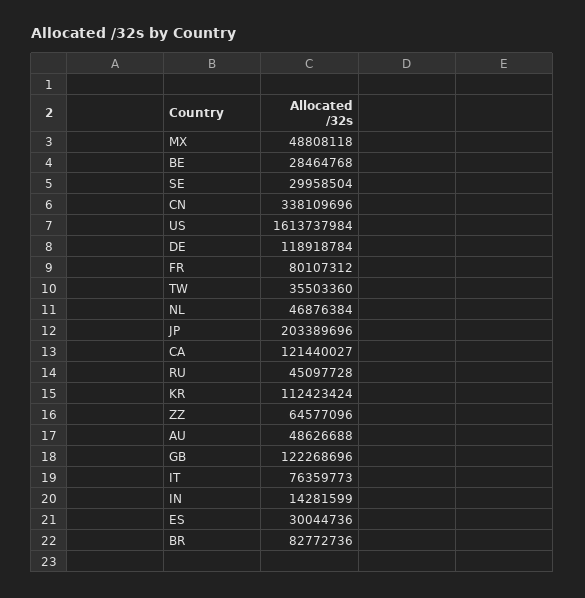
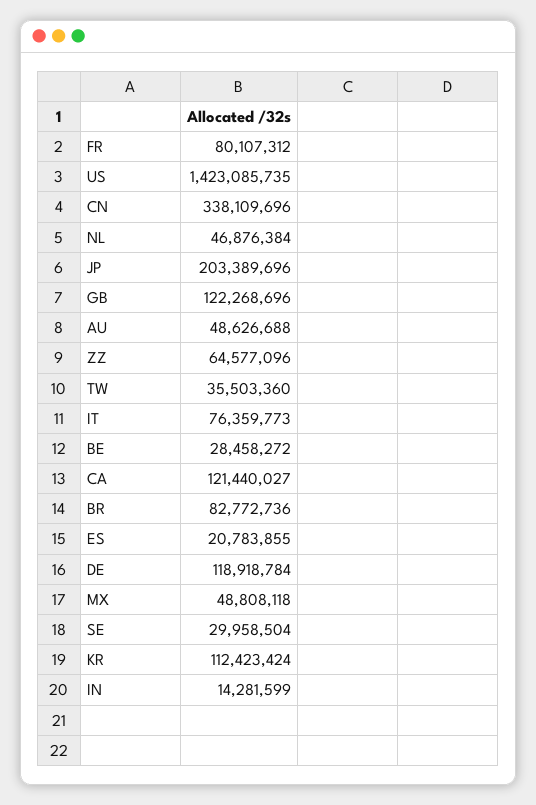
  {
    "MX": 48808118,
-   "BE": 28464768,
+   "BE": 28458272,
    "SE": 29958504,
    "CN": 338109696,
-   "US": 1613737984,
+   "US": 1423085735,
    "DE": 118918784,
    "FR": 80107312,
    "TW": 35503360,
    "NL": 46876384,
    "JP": 203389696,
    "CA": 121440027,
-   "RU": 45097728,
    "KR": 112423424,
    "ZZ": 64577096,
    "AU": 48626688,
    "GB": 122268696,
    "IT": 76359773,
    "IN": 14281599,
-   "ES": 30044736,
+   "ES": 20783855,
    "BR": 82772736
  }

